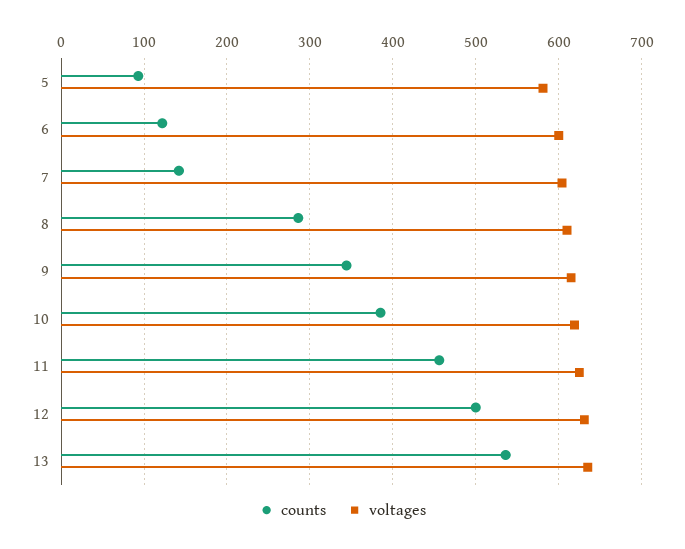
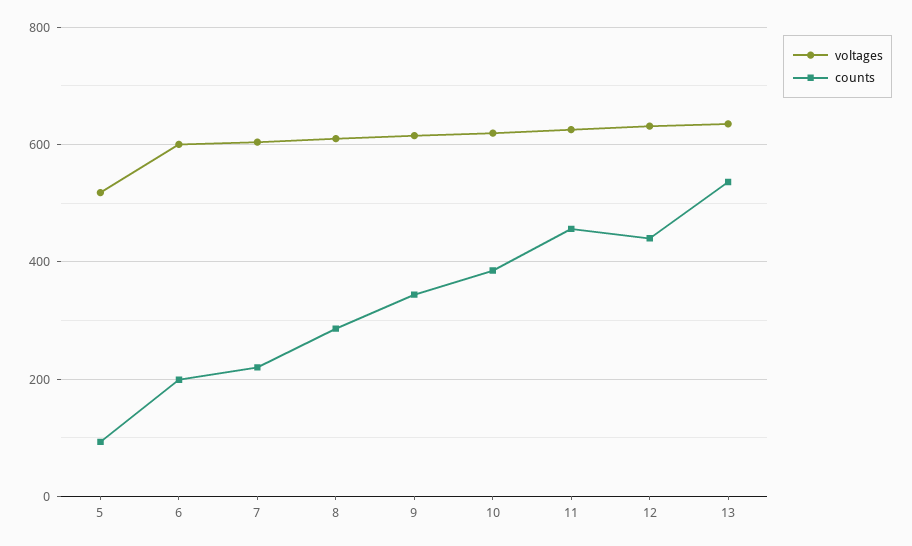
  {
    "counts": {
      "5": 90,
-     "6": 120,
+     "6": 200,
-     "7": 140,
+     "7": 220,
      "8": 290,
      "9": 340,
      "10": 390,
      "11": 460,
-     "12": 500,
+     "12": 440,
      "13": 540
    },
    "voltages": {
-     "5": 580,
+     "5": 520,
      "6": 600,
      "7": 600,
      "8": 610,
      "9": 620,
      "10": 620,
      "11": 630,
      "12": 630,
      "13": 640
    }
  }

